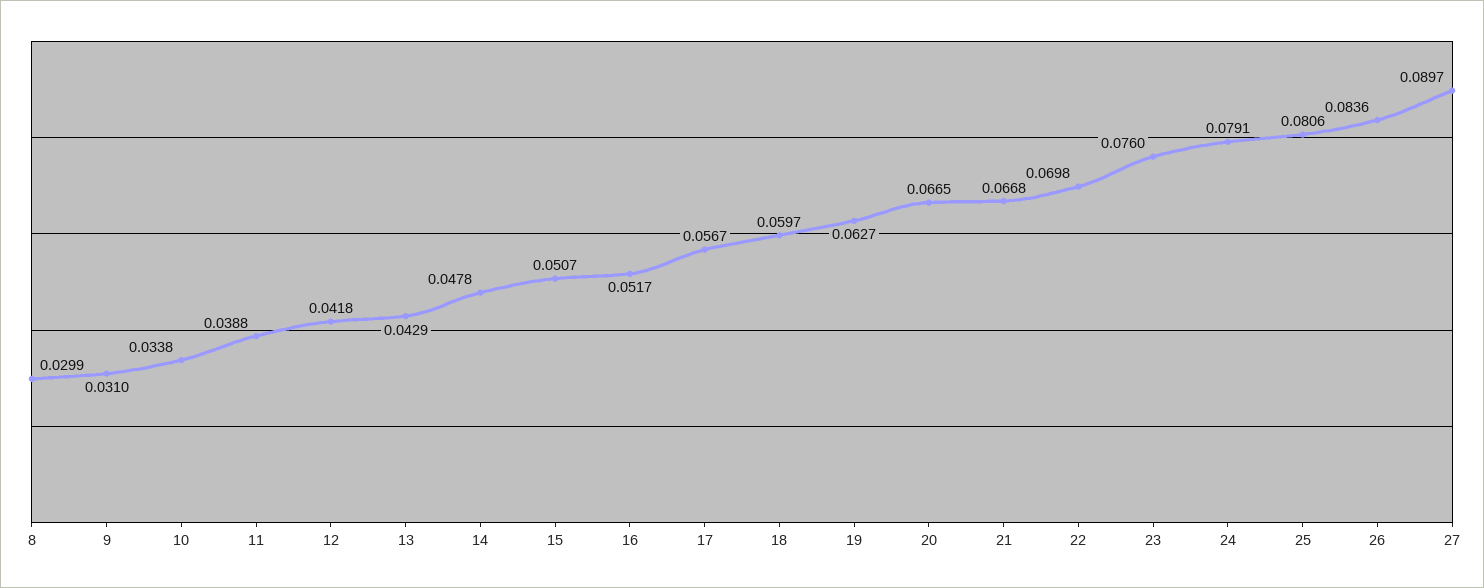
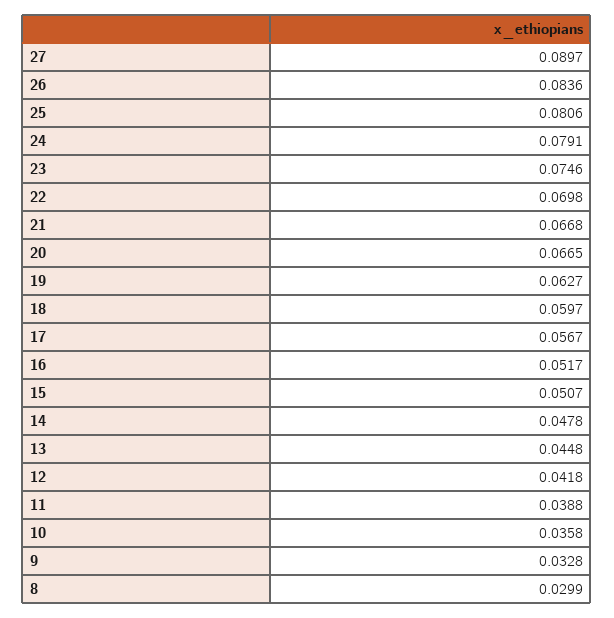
  {
    "8": 0.0299,
-   "9": 0.031,
+   "9": 0.0328,
-   "10": 0.0338,
+   "10": 0.0358,
    "11": 0.0388,
    "12": 0.0418,
-   "13": 0.0429,
+   "13": 0.0448,
    "14": 0.0478,
    "15": 0.0507,
    "16": 0.0517,
    "17": 0.0567,
    "18": 0.0597,
    "19": 0.0627,
    "20": 0.0665,
    "21": 0.0668,
    "22": 0.0698,
-   "23": 0.076,
+   "23": 0.0746,
    "24": 0.0791,
    "25": 0.0806,
    "26": 0.0836,
    "27": 0.0897
  }

